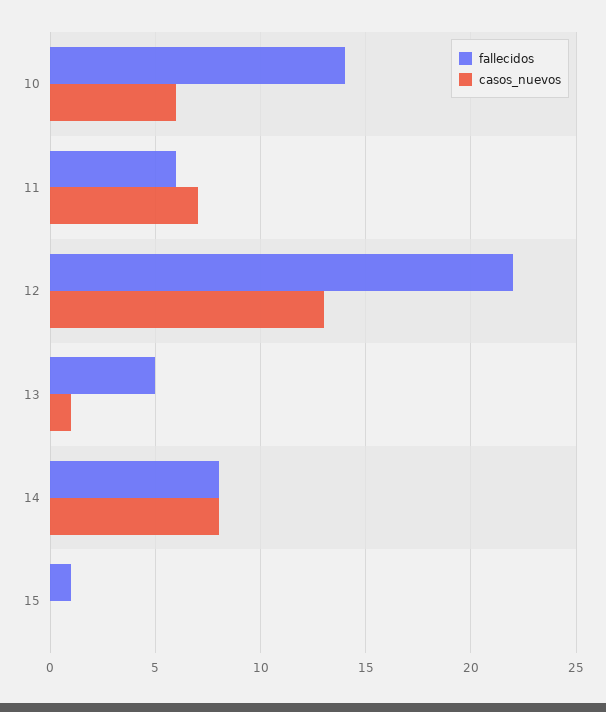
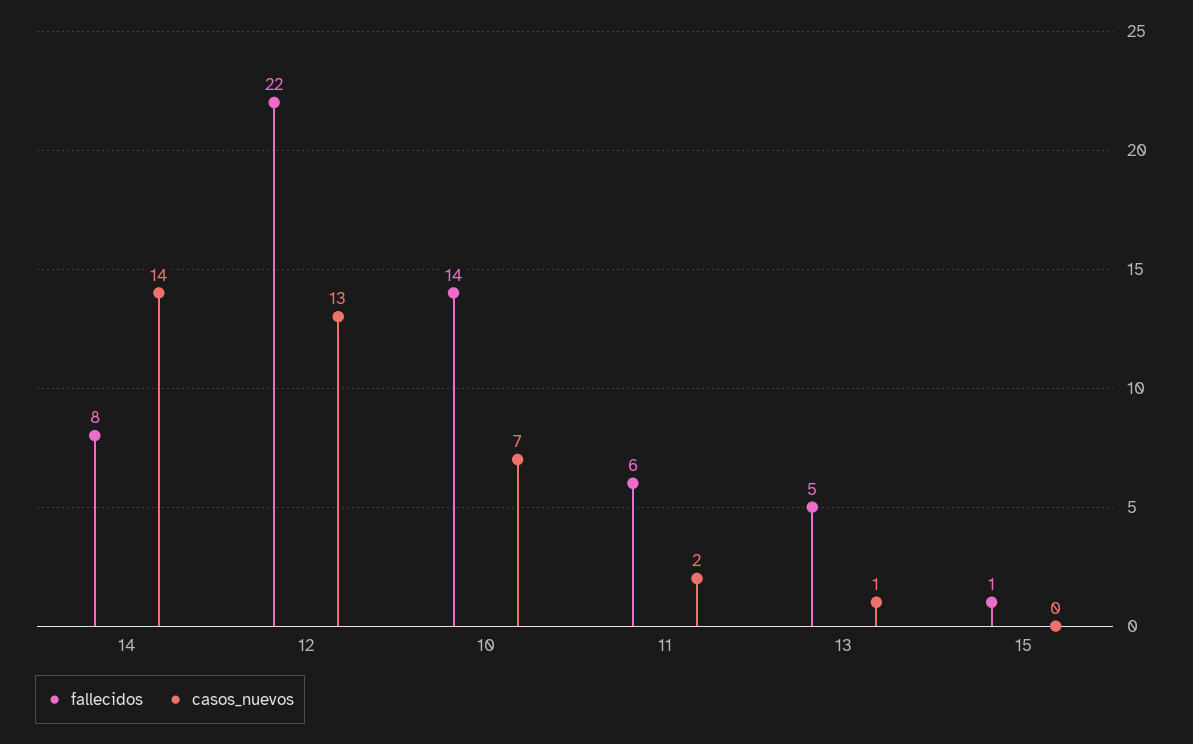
  {
    "fallecidos": {
      "10": 14,
      "11": 6,
      "12": 22,
      "13": 5,
      "14": 8,
      "15": 1
    },
    "casos_nuevos": {
-     "10": 6,
+     "10": 7,
-     "11": 7,
+     "11": 2,
      "12": 13,
      "13": 1,
-     "14": 8,
+     "14": 14,
      "15": 0
    }
  }

